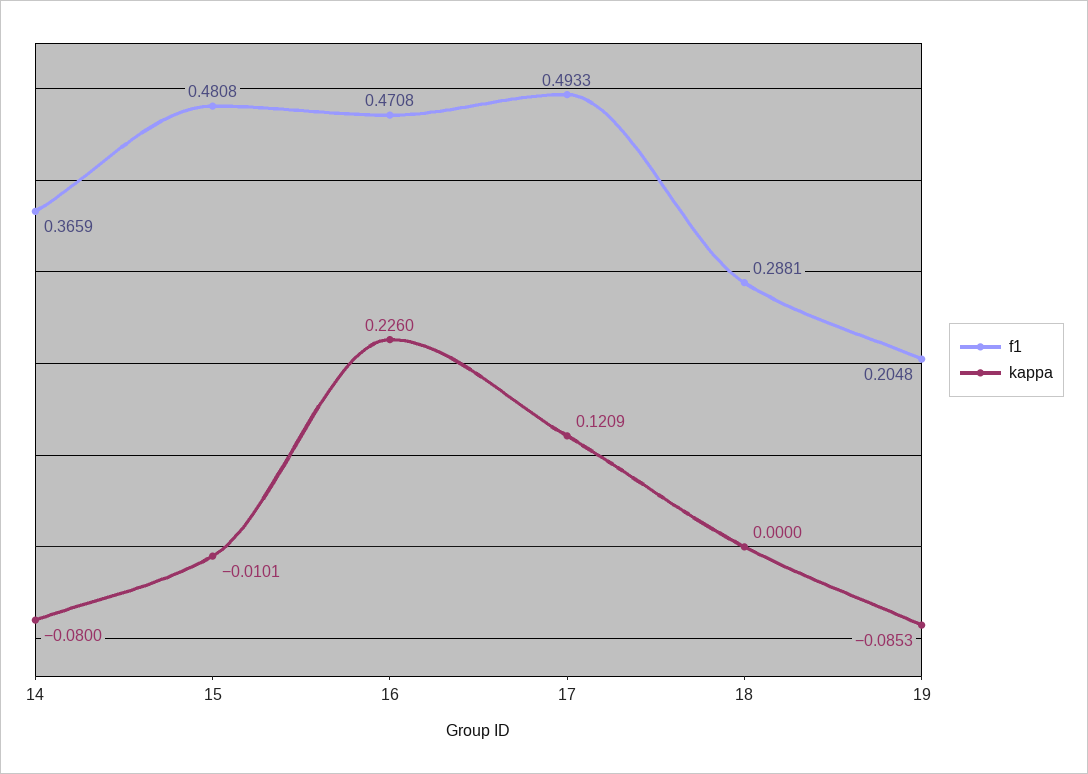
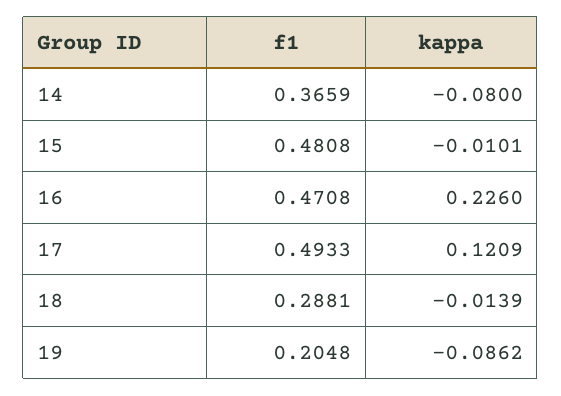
  {
    "f1": {
      "14": 0.3659,
      "15": 0.4808,
      "16": 0.4708,
      "17": 0.4933,
      "18": 0.2881,
      "19": 0.2048
    },
    "kappa": {
      "14": -0.08,
      "15": -0.0101,
      "16": 0.226,
      "17": 0.1209,
-     "18": 0,
+     "18": -0.0139,
-     "19": -0.0853
+     "19": -0.0862
    }
  }

